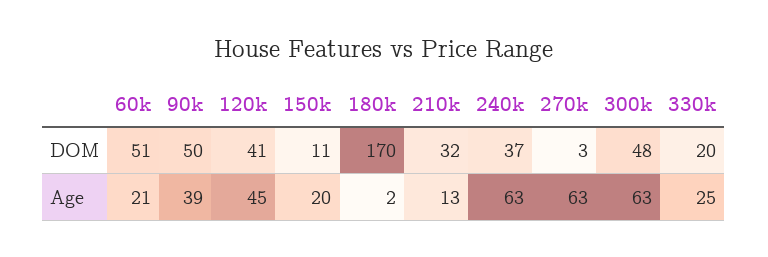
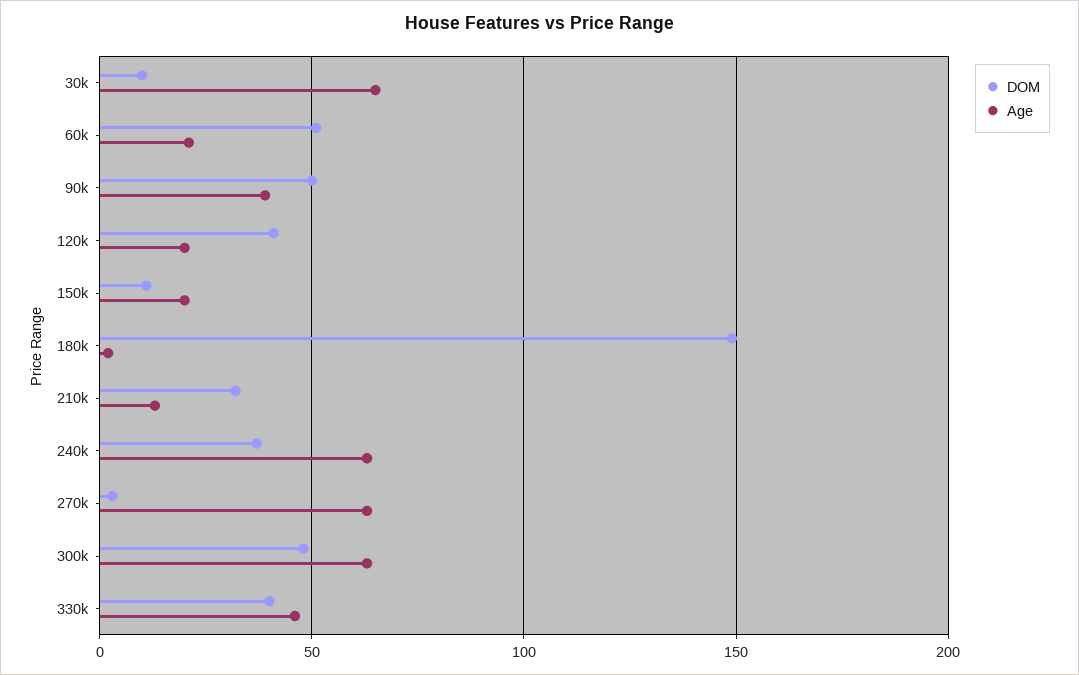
  {
    "DOM": {
      "60k": 51,
      "90k": 50,
      "120k": 41,
      "150k": 11,
-     "180k": 170,
+     "180k": 150,
      "210k": 32,
      "240k": 37,
      "270k": 3,
      "300k": 48,
-     "330k": 20
+     "330k": 40,
+     "30k": 10
    },
    "Age": {
      "60k": 21,
      "90k": 39,
-     "120k": 45,
+     "120k": 20,
      "150k": 20,
      "180k": 2,
      "210k": 13,
      "240k": 63,
      "270k": 63,
      "300k": 63,
-     "330k": 25
+     "330k": 45,
+     "30k": 65
    }
  }

